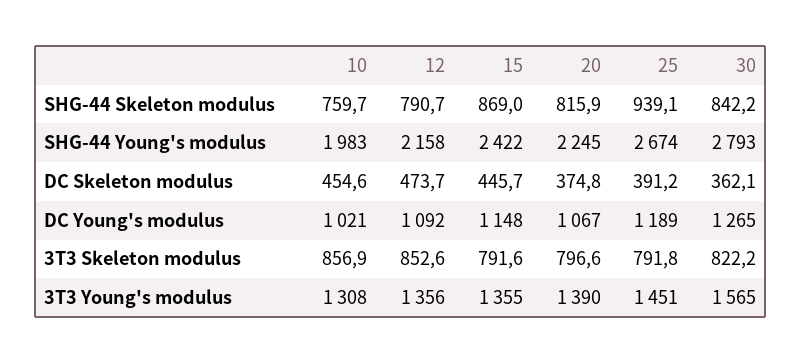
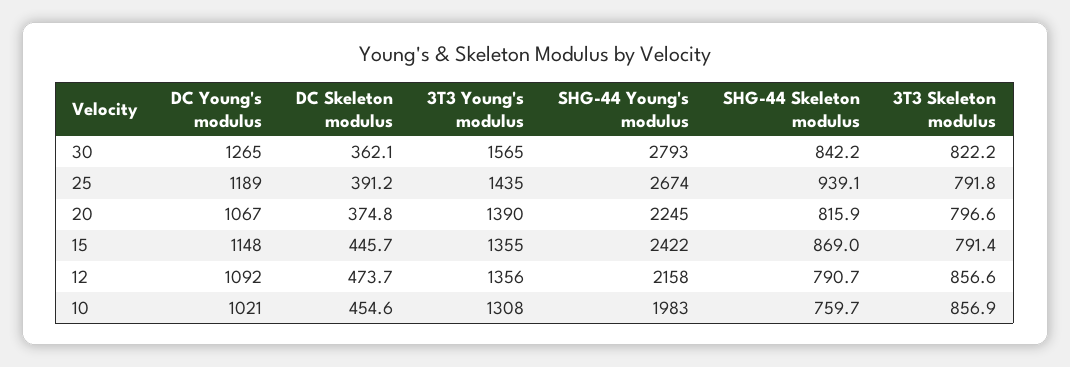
  {
    "10": {
      "SHG-44 Skeleton modulus": 759.7,
      "SHG-44 Young's modulus": 1983,
      "DC Skeleton modulus": 454.6,
      "DC Young's modulus": 1021,
      "3T3 Skeleton modulus": 856.9,
      "3T3 Young's modulus": 1308
    },
    "12": {
      "SHG-44 Skeleton modulus": 790.7,
      "SHG-44 Young's modulus": 2158,
      "DC Skeleton modulus": 473.7,
      "DC Young's modulus": 1092,
-     "3T3 Skeleton modulus": 852.6,
+     "3T3 Skeleton modulus": 856.6,
      "3T3 Young's modulus": 1356
    },
    "15": {
      "SHG-44 Skeleton modulus": 869,
      "SHG-44 Young's modulus": 2422,
      "DC Skeleton modulus": 445.7,
      "DC Young's modulus": 1148,
-     "3T3 Skeleton modulus": 791.6,
+     "3T3 Skeleton modulus": 791.4,
      "3T3 Young's modulus": 1355
    },
    "20": {
      "SHG-44 Skeleton modulus": 815.9,
      "SHG-44 Young's modulus": 2245,
      "DC Skeleton modulus": 374.8,
      "DC Young's modulus": 1067,
      "3T3 Skeleton modulus": 796.6,
      "3T3 Young's modulus": 1390
    },
    "25": {
      "SHG-44 Skeleton modulus": 939.1,
      "SHG-44 Young's modulus": 2674,
      "DC Skeleton modulus": 391.2,
      "DC Young's modulus": 1189,
      "3T3 Skeleton modulus": 791.8,
-     "3T3 Young's modulus": 1451
+     "3T3 Young's modulus": 1435
    },
    "30": {
      "SHG-44 Skeleton modulus": 842.2,
      "SHG-44 Young's modulus": 2793,
      "DC Skeleton modulus": 362.1,
      "DC Young's modulus": 1265,
      "3T3 Skeleton modulus": 822.2,
      "3T3 Young's modulus": 1565
    }
  }

